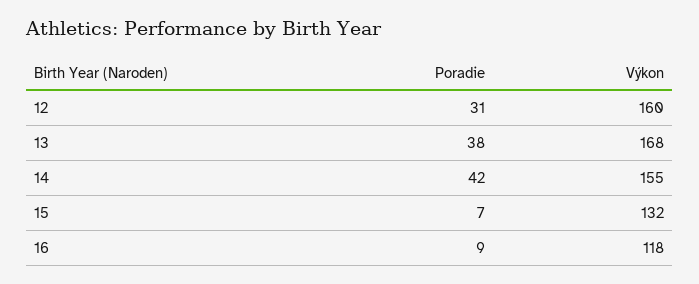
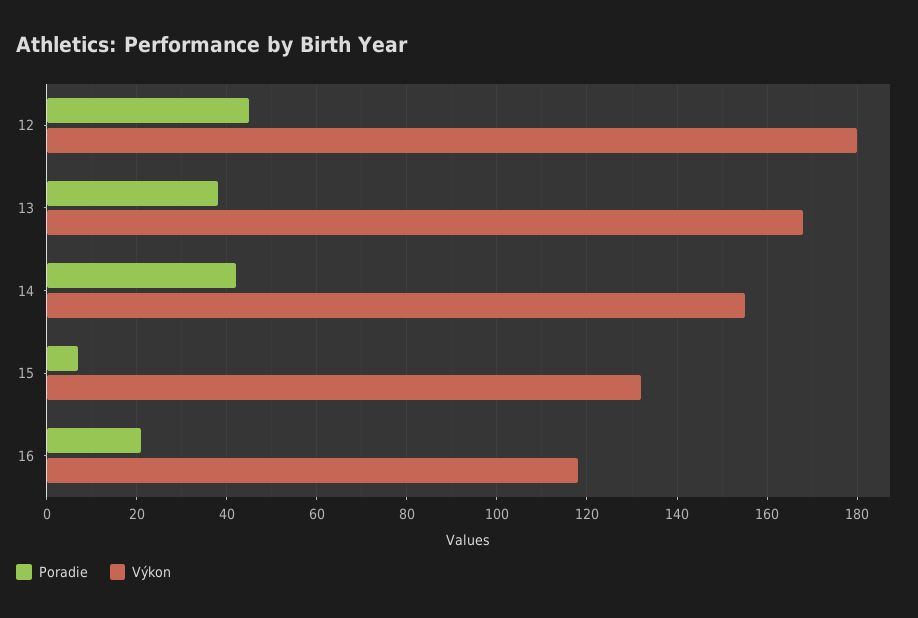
  {
    "Poradie": {
-     "12": 31,
+     "12": 45,
      "13": 38,
      "14": 42,
      "15": 7,
-     "16": 9
+     "16": 20
    },
    "Výkon": {
-     "12": 160,
+     "12": 180,
      "13": 168,
      "14": 155,
      "15": 132,
      "16": 118
    }
  }

